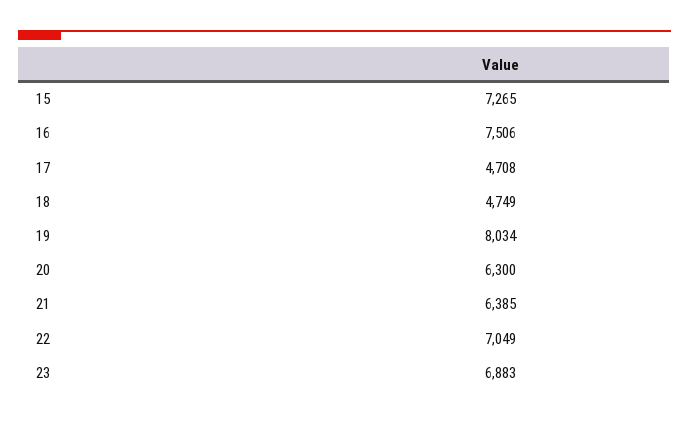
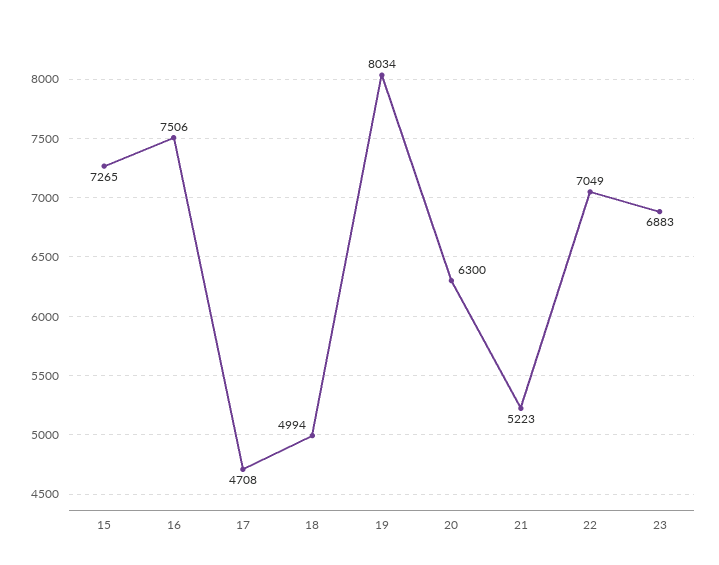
  {
    "15": 7265,
    "16": 7506,
    "17": 4708,
-   "18": 4749,
+   "18": 4994,
    "19": 8034,
    "20": 6300,
-   "21": 6385,
+   "21": 5223,
    "22": 7049,
    "23": 6883
  }

